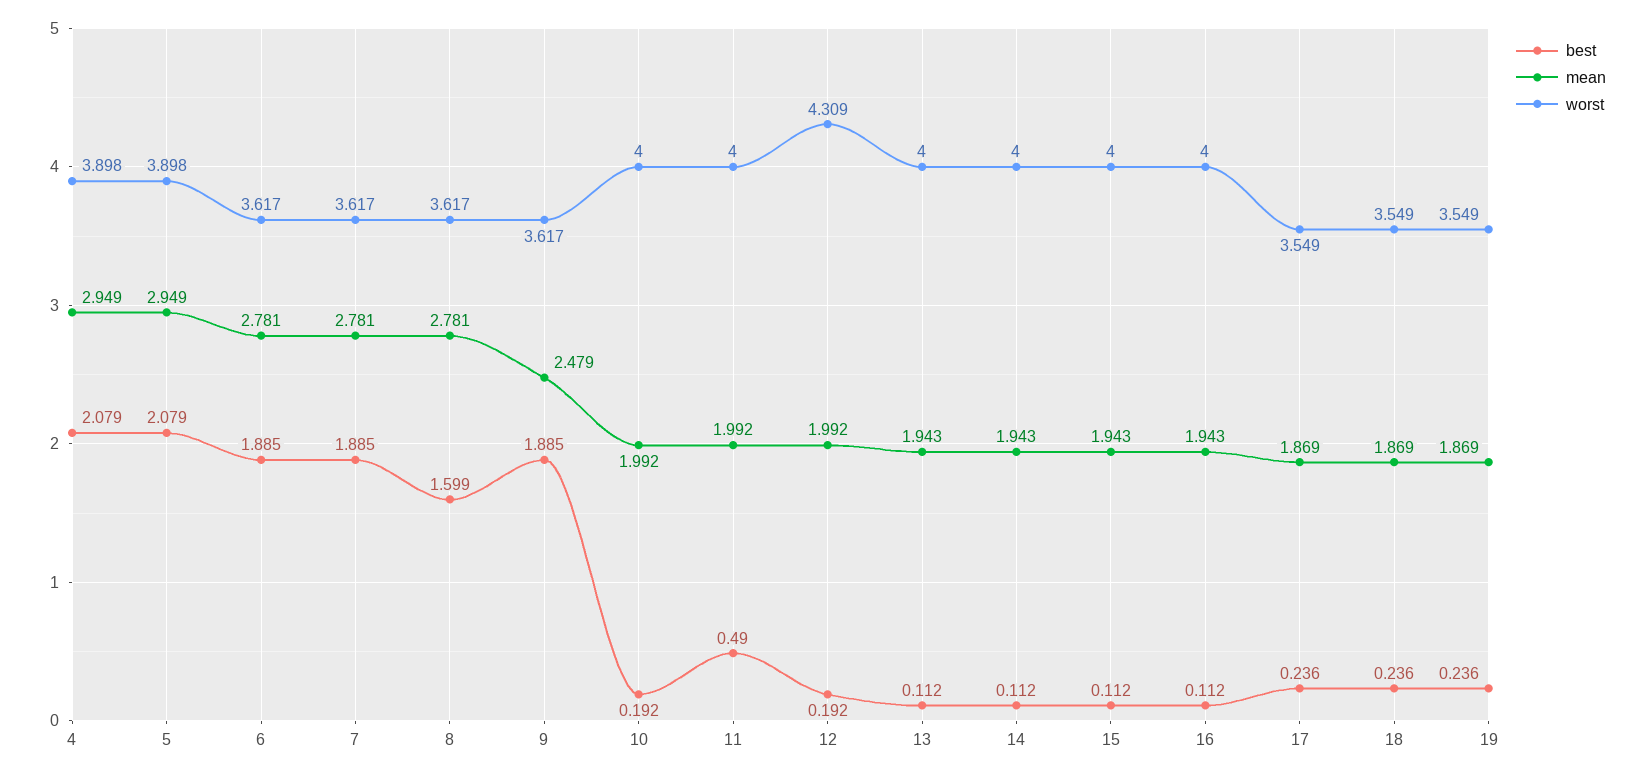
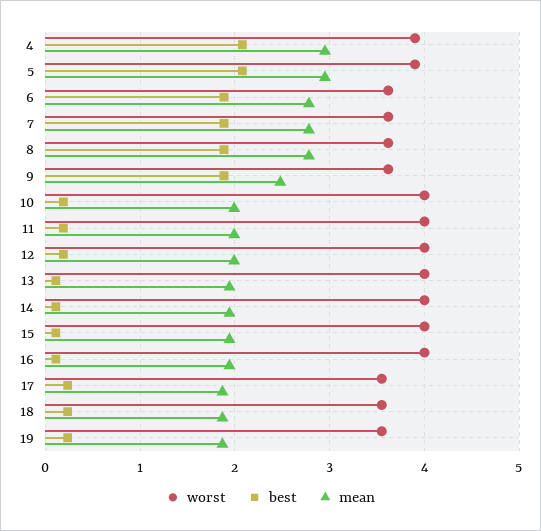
  {
    "best": {
      "4": 2.079,
      "5": 2.079,
      "6": 1.885,
      "7": 1.885,
-     "8": 1.599,
+     "8": 1.9,
      "9": 1.885,
      "10": 0.192,
-     "11": 0.49,
+     "11": 0.2,
      "12": 0.192,
      "13": 0.112,
      "14": 0.112,
      "15": 0.112,
      "16": 0.112,
      "17": 0.236,
      "18": 0.236,
      "19": 0.236
    },
    "mean": {
      "4": 2.949,
      "5": 2.949,
      "6": 2.781,
      "7": 2.781,
      "8": 2.781,
      "9": 2.479,
      "10": 1.992,
      "11": 1.992,
      "12": 1.992,
      "13": 1.943,
      "14": 1.943,
      "15": 1.943,
      "16": 1.943,
      "17": 1.869,
      "18": 1.869,
      "19": 1.869
    },
    "worst": {
      "4": 3.898,
      "5": 3.898,
      "6": 3.617,
      "7": 3.617,
      "8": 3.617,
      "9": 3.617,
      "10": 4,
      "11": 4,
-     "12": 4.309,
+     "12": 4,
      "13": 4,
      "14": 4,
      "15": 4,
      "16": 4,
      "17": 3.549,
      "18": 3.549,
      "19": 3.549
    }
  }

